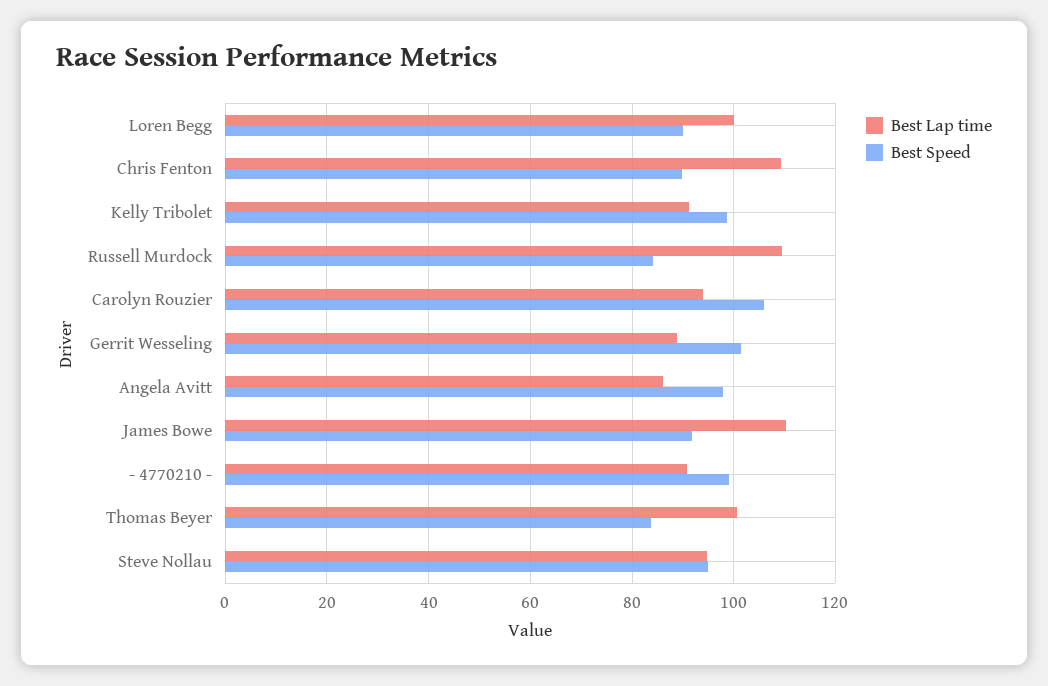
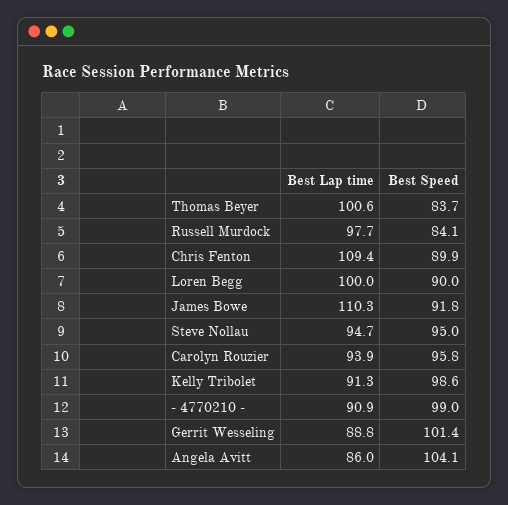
  {
    "Best Lap time": {
      "Loren Begg": 100,
      "Chris Fenton": 109.4,
      "Kelly Tribolet": 91.3,
-     "Russell Murdock": 110,
+     "Russell Murdock": 97.7,
      "Carolyn Rouzier": 93.9,
      "Gerrit Wesseling": 88.8,
      "Angela Avitt": 86,
      "James Bowe": 110.3,
      "- 4770210 -": 90.9,
      "Thomas Beyer": 100.6,
      "Steve Nollau": 94.7
    },
    "Best Speed": {
      "Loren Begg": 90,
      "Chris Fenton": 89.9,
      "Kelly Tribolet": 98.6,
      "Russell Murdock": 84.1,
-     "Carolyn Rouzier": 106,
+     "Carolyn Rouzier": 95.8,
      "Gerrit Wesseling": 101.4,
-     "Angela Avitt": 98,
+     "Angela Avitt": 104.1,
      "James Bowe": 91.8,
      "- 4770210 -": 99,
      "Thomas Beyer": 83.7,
      "Steve Nollau": 95
    }
  }

